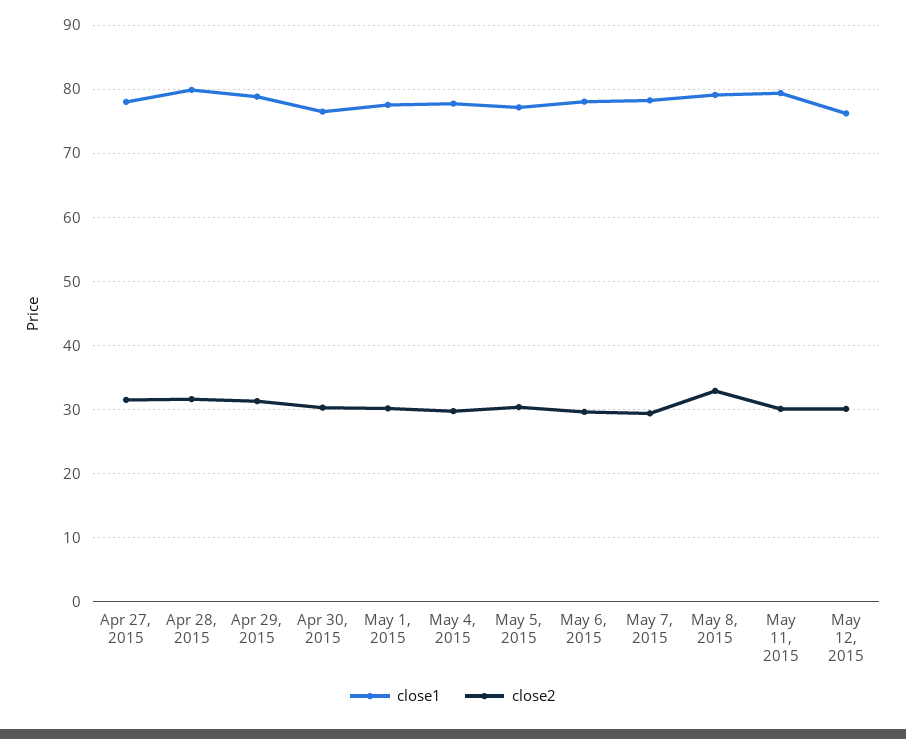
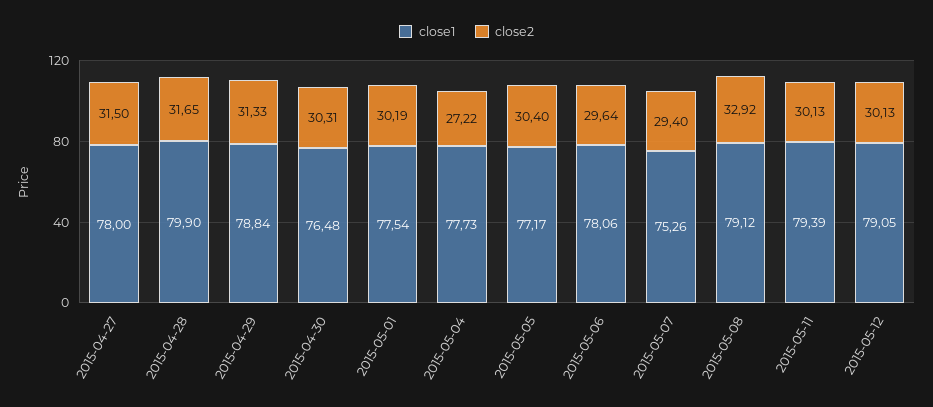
  {
    "close1": {
      "Apr 27, 2015": 78,
      "Apr 28, 2015": 79.9,
      "Apr 29, 2015": 78.84,
      "Apr 30, 2015": 76.48,
      "May 1, 2015": 77.54,
      "May 4, 2015": 77.73,
      "May 5, 2015": 77.17,
      "May 6, 2015": 78.06,
-     "May 7, 2015": 78,
+     "May 7, 2015": 75.26,
      "May 8, 2015": 79.12,
      "May 11, 2015": 79.39,
-     "May 12, 2015": 76
+     "May 12, 2015": 79.05
    },
    "close2": {
      "Apr 27, 2015": 31.5,
      "Apr 28, 2015": 31.65,
      "Apr 29, 2015": 31.33,
      "Apr 30, 2015": 30.31,
      "May 1, 2015": 30.19,
-     "May 4, 2015": 30,
+     "May 4, 2015": 27.22,
      "May 5, 2015": 30.4,
      "May 6, 2015": 29.64,
      "May 7, 2015": 29.4,
      "May 8, 2015": 32.92,
      "May 11, 2015": 30.13,
      "May 12, 2015": 30.13
    }
  }

